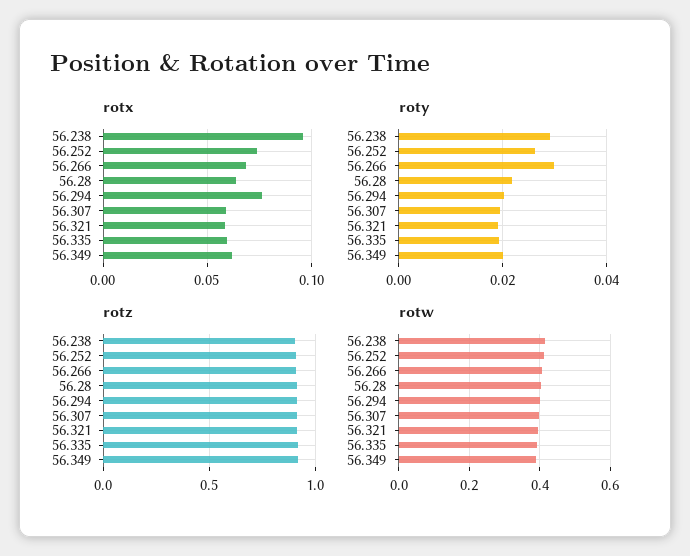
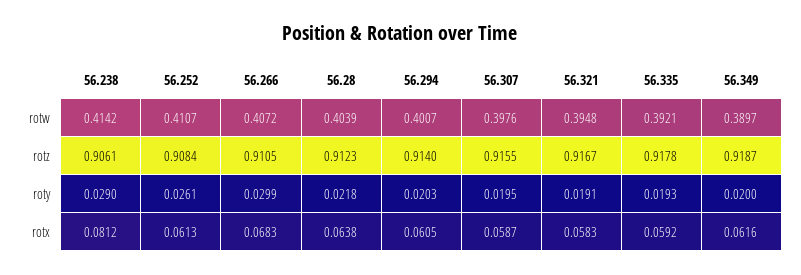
  {
    "rotx": {
-     "56.238": 0.095,
+     "56.238": 0.0812,
-     "56.252": 0.075,
+     "56.252": 0.0613,
      "56.266": 0.0683,
      "56.28": 0.0638,
-     "56.294": 0.075,
+     "56.294": 0.0605,
      "56.307": 0.0587,
      "56.321": 0.0583,
      "56.335": 0.0592,
      "56.349": 0.0616
    },
    "roty": {
      "56.238": 0.029,
      "56.252": 0.0261,
      "56.266": 0.0299,
      "56.28": 0.0218,
      "56.294": 0.0203,
      "56.307": 0.0195,
      "56.321": 0.0191,
      "56.335": 0.0193,
      "56.349": 0.02
    },
    "rotz": {
      "56.238": 0.9061,
      "56.252": 0.9084,
      "56.266": 0.9105,
      "56.28": 0.9123,
      "56.294": 0.914,
      "56.307": 0.9155,
      "56.321": 0.9167,
      "56.335": 0.9178,
      "56.349": 0.9187
    },
    "rotw": {
      "56.238": 0.4142,
      "56.252": 0.4107,
      "56.266": 0.4072,
      "56.28": 0.4039,
      "56.294": 0.4007,
      "56.307": 0.3976,
      "56.321": 0.3948,
      "56.335": 0.3921,
      "56.349": 0.3897
    }
  }

